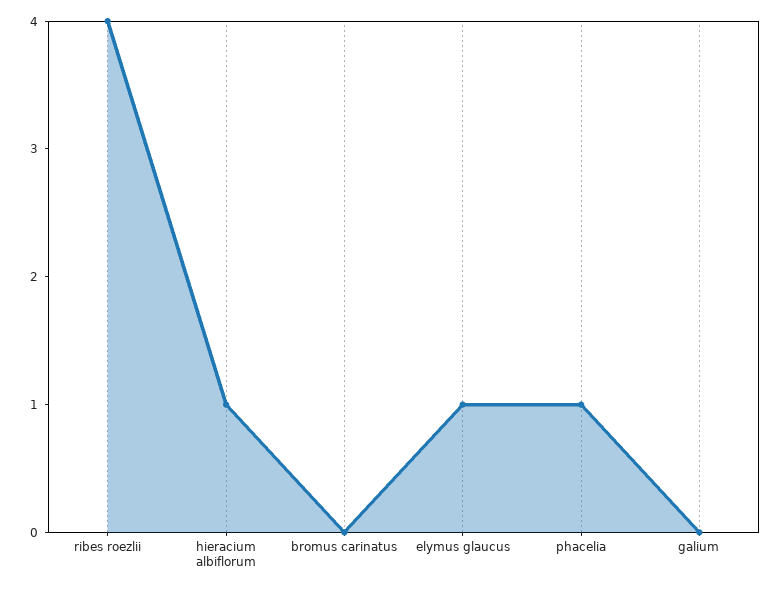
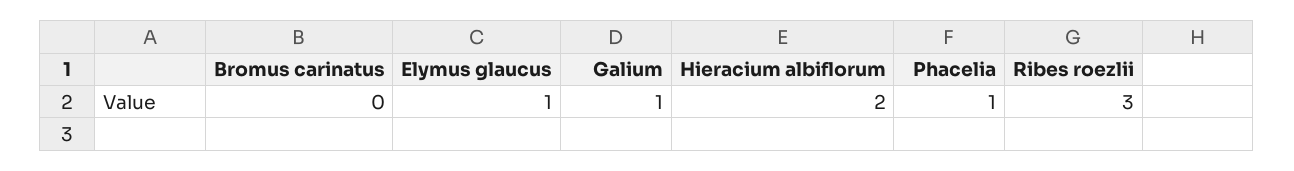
  {
-   "ribes roezlii": 4,
+   "ribes roezlii": 3,
-   "hieracium albiflorum": 1,
+   "hieracium albiflorum": 2,
    "bromus carinatus": 0,
    "elymus glaucus": 1,
    "phacelia": 1,
-   "galium": 0
+   "galium": 1
  }

